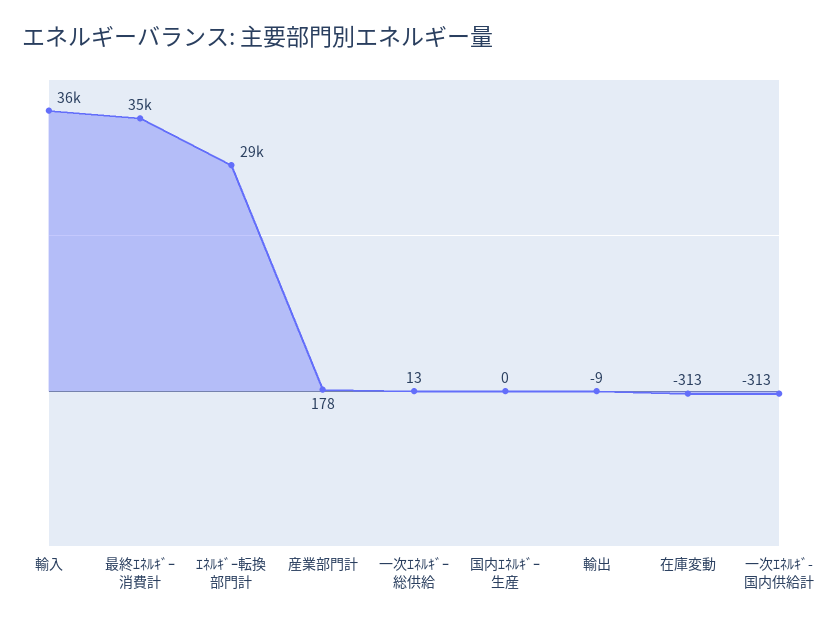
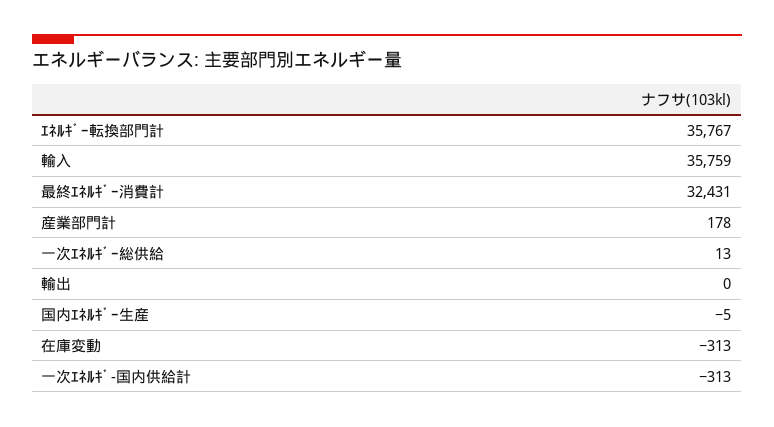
  {
    "輸入": 35759,
-   "最終ｴﾈﾙｷﾞｰ消費計": 35000,
+   "最終ｴﾈﾙｷﾞｰ消費計": 32431,
-   "ｴﾈﾙｷﾞｰ転換部門計": 29000,
+   "ｴﾈﾙｷﾞｰ転換部門計": 35767,
    "産業部門計": 178,
    "一次ｴﾈﾙｷﾞｰ総供給": 13,
-   "国内ｴﾈﾙｷﾞｰ生産": 0,
+   "国内ｴﾈﾙｷﾞｰ生産": -5,
-   "輸出": -9,
+   "輸出": 0,
    "在庫変動": -313,
    "一次ｴﾈﾙｷﾞ-国内供給計": -313
  }

